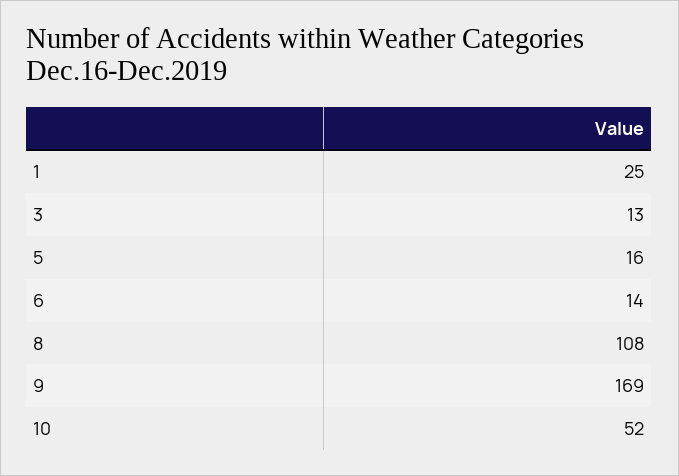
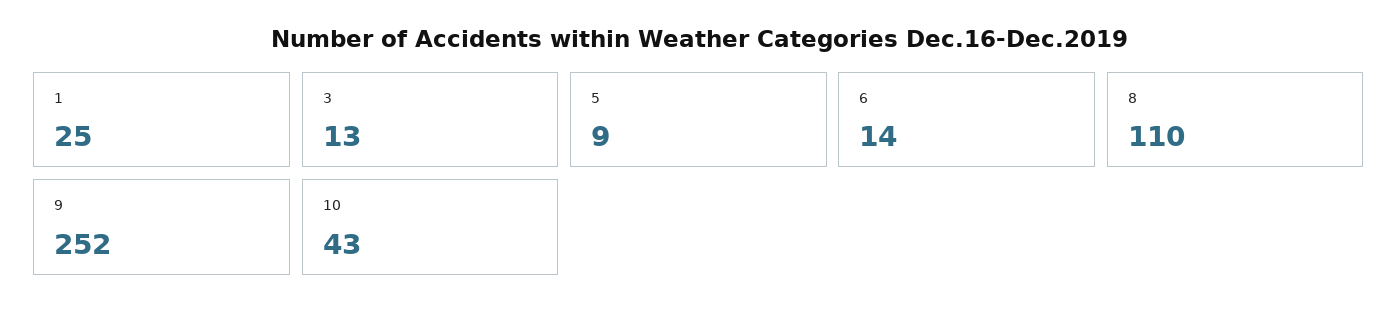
  {
    "1": 25,
    "3": 13,
-   "5": 16,
+   "5": 9,
    "6": 14,
-   "8": 108,
+   "8": 110,
-   "9": 169,
+   "9": 252,
-   "10": 52
+   "10": 43
  }

